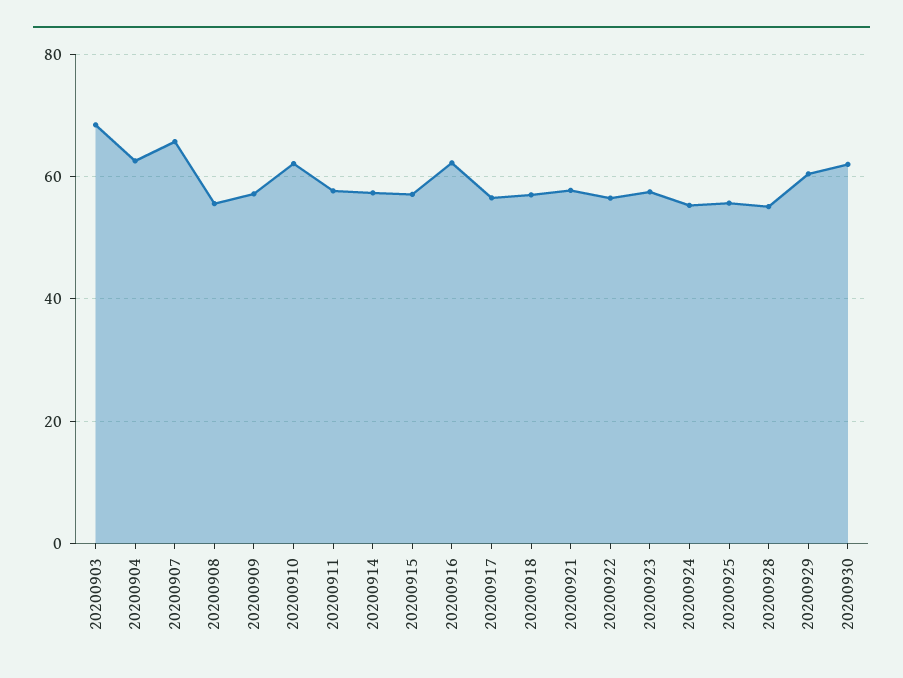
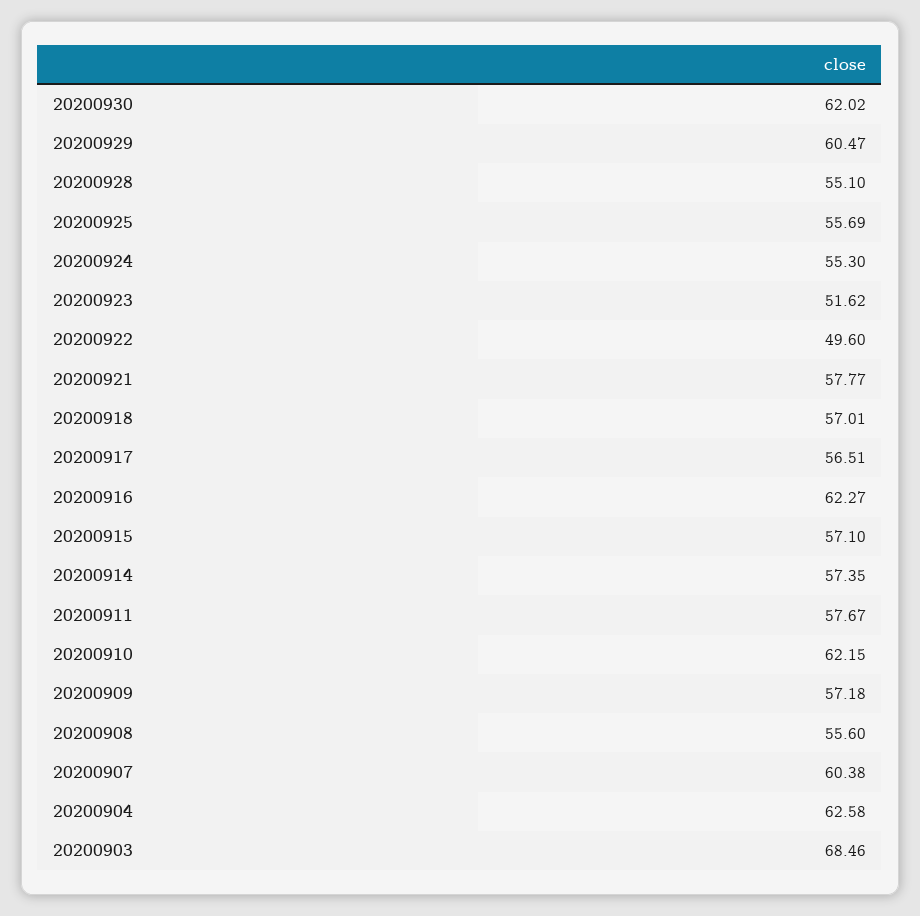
  {
    "20200903": 68.46,
    "20200904": 62.58,
-   "20200907": 66,
+   "20200907": 60.38,
    "20200908": 55.6,
    "20200909": 57.18,
    "20200910": 62.15,
    "20200911": 57.67,
    "20200914": 57.35,
    "20200915": 57.1,
    "20200916": 62.27,
    "20200917": 56.51,
    "20200918": 57.01,
    "20200921": 57.77,
-   "20200922": 56,
+   "20200922": 49.6,
-   "20200923": 58,
+   "20200923": 51.62,
    "20200924": 55.3,
    "20200925": 55.69,
    "20200928": 55.1,
    "20200929": 60.47,
    "20200930": 62.02
  }

